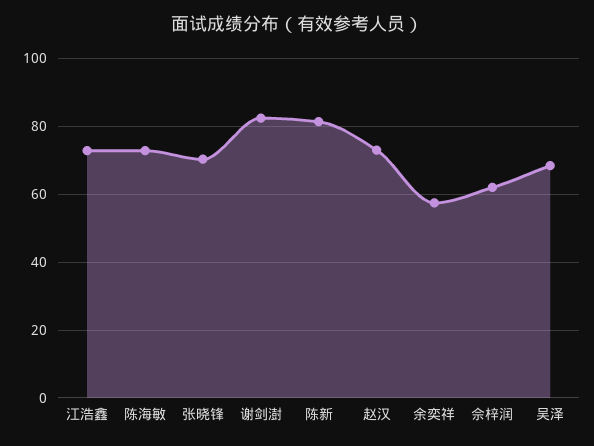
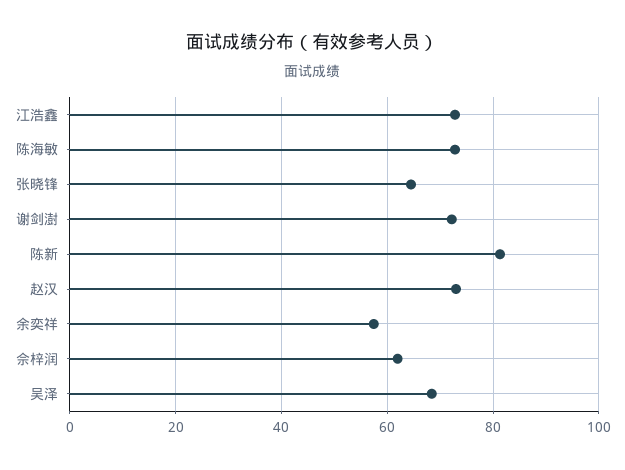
  {
    "江浩鑫": 72,
    "陈海敏": 72,
-   "张晓锋": 70,
+   "张晓锋": 64,
-   "谢剑澍": 82,
+   "谢剑澍": 72,
    "陈新": 82,
    "赵汉": 74,
    "余奕祥": 58,
    "佘梓润": 62,
    "吴泽": 68
  }

